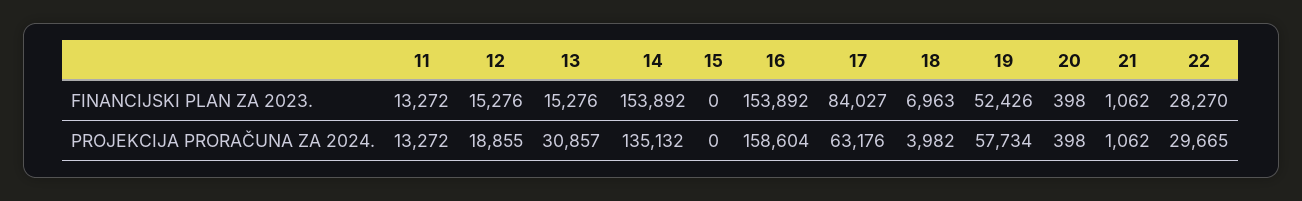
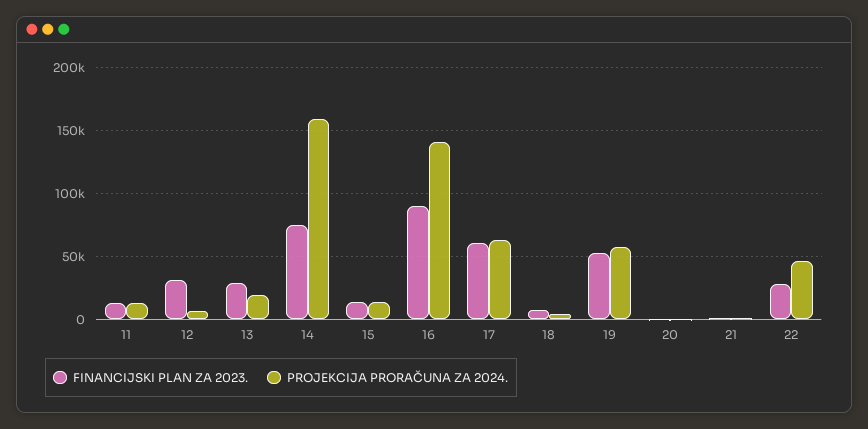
  {
    "FINANCIJSKI PLAN ZA 2023.": {
      "11": 13272,
-     "12": 15276,
+     "12": 30000,
-     "13": 15276,
+     "13": 30000,
-     "14": 153892,
+     "14": 75000,
-     "15": 0,
+     "15": 15000,
-     "16": 153892,
+     "16": 90000,
-     "17": 84027,
+     "17": 60000,
      "18": 6963,
      "19": 52426,
      "20": 398,
      "21": 1062,
      "22": 28270
    },
    "PROJEKCIJA PRORAČUNA ZA 2024.": {
      "11": 13272,
-     "12": 18855,
+     "12": 5000,
-     "13": 30857,
+     "13": 20000,
-     "14": 135132,
+     "14": 160000,
-     "15": 0,
+     "15": 15000,
-     "16": 158604,
+     "16": 140000,
      "17": 63176,
      "18": 3982,
      "19": 57734,
      "20": 398,
      "21": 1062,
-     "22": 29665
+     "22": 45000
    }
  }

